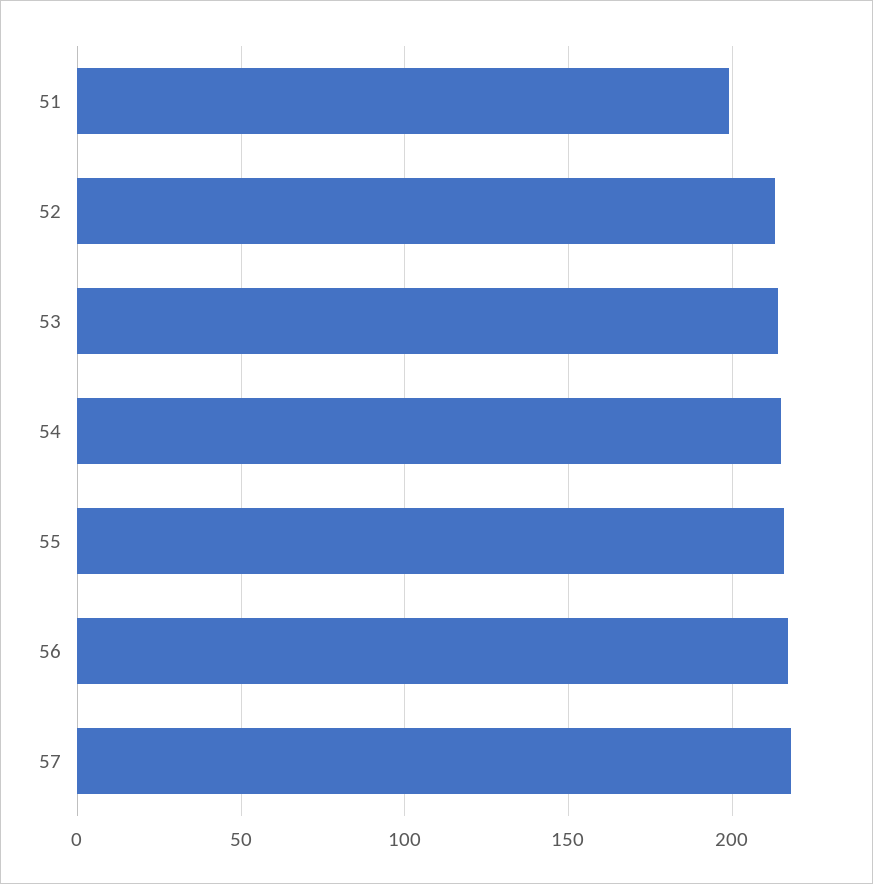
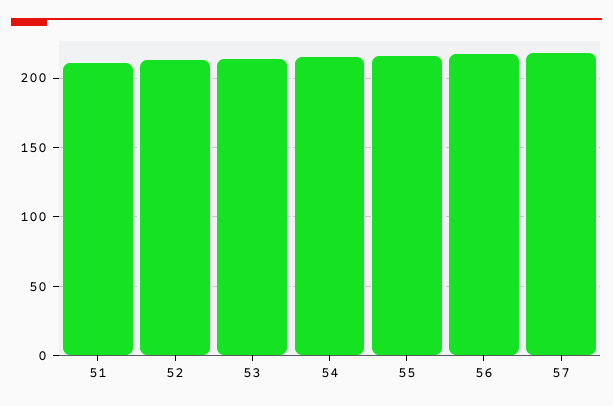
  {
-   "51": 200,
+   "51": 210,
    "52": 215,
    "53": 215,
    "54": 215,
    "55": 215,
    "56": 215,
    "57": 220
  }

